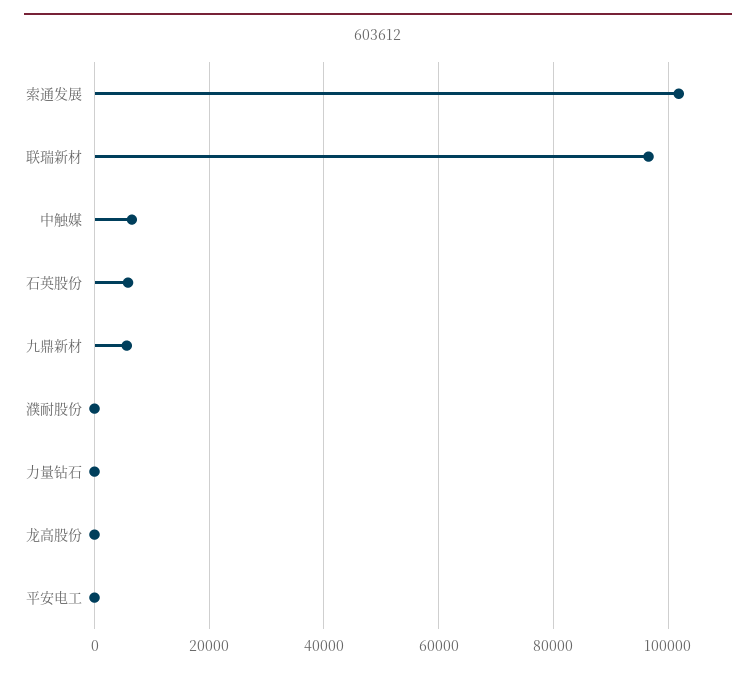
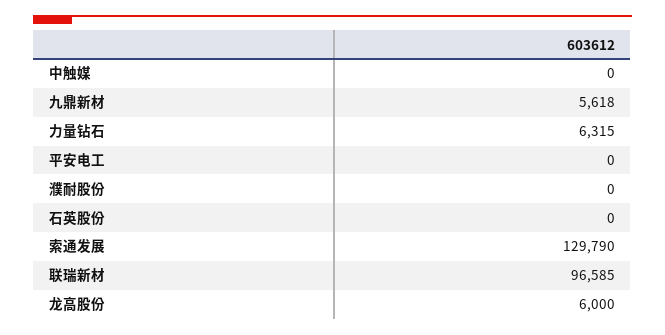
  {
-   "索通发展": 102000,
+   "索通发展": 129790,
    "联瑞新材": 96585,
-   "中触媒": 6000,
+   "中触媒": 0,
-   "石英股份": 6000,
+   "石英股份": 0,
    "九鼎新材": 5618,
    "濮耐股份": 0,
-   "力量钻石": 0,
+   "力量钻石": 6315,
-   "龙高股份": 0,
+   "龙高股份": 6000,
    "平安电工": 0
  }

